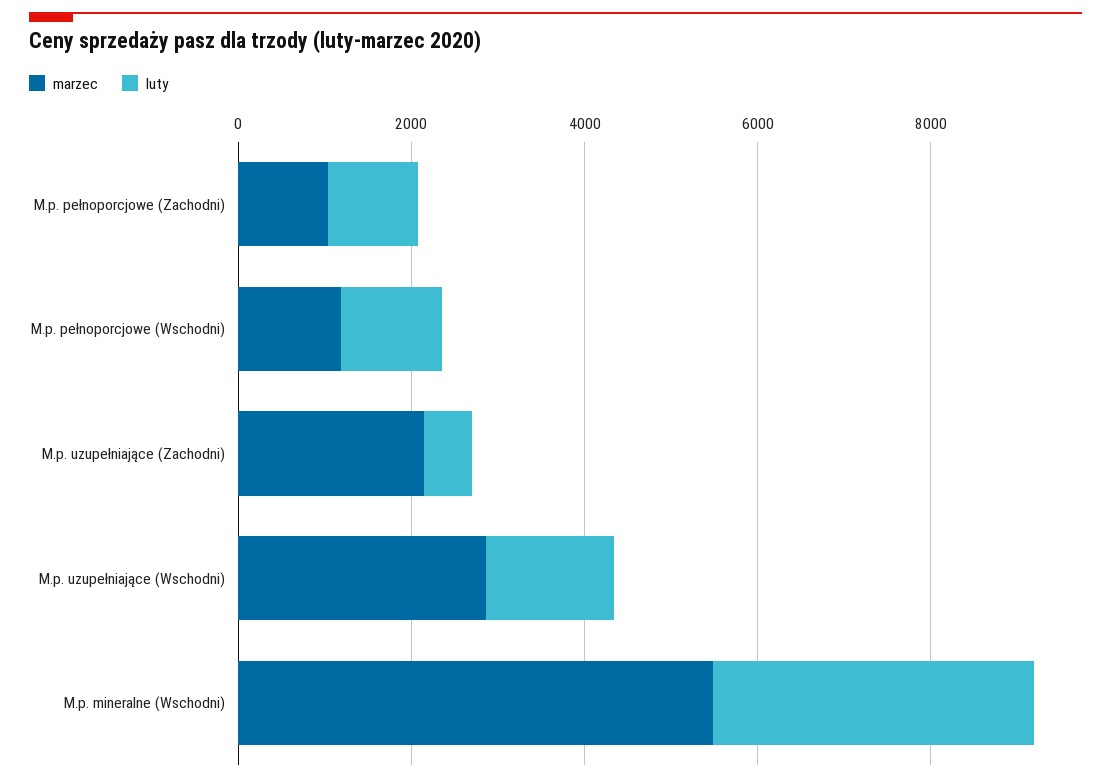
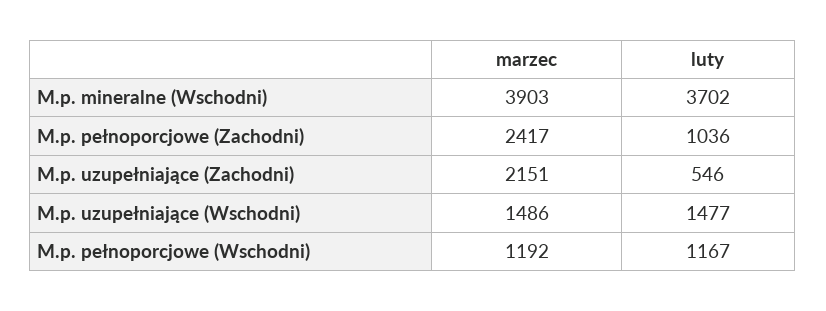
  {
    "marzec": {
-     "M.p. pełnoporcjowe (Zachodni)": 1000,
+     "M.p. pełnoporcjowe (Zachodni)": 2417,
      "M.p. pełnoporcjowe (Wschodni)": 1192,
      "M.p. uzupełniające (Zachodni)": 2151,
-     "M.p. uzupełniające (Wschodni)": 3000,
+     "M.p. uzupełniające (Wschodni)": 1486,
-     "M.p. mineralne (Wschodni)": 5500
+     "M.p. mineralne (Wschodni)": 3903
    },
    "luty": {
      "M.p. pełnoporcjowe (Zachodni)": 1036,
      "M.p. pełnoporcjowe (Wschodni)": 1167,
      "M.p. uzupełniające (Zachodni)": 546,
      "M.p. uzupełniające (Wschodni)": 1477,
      "M.p. mineralne (Wschodni)": 3702
    }
  }

